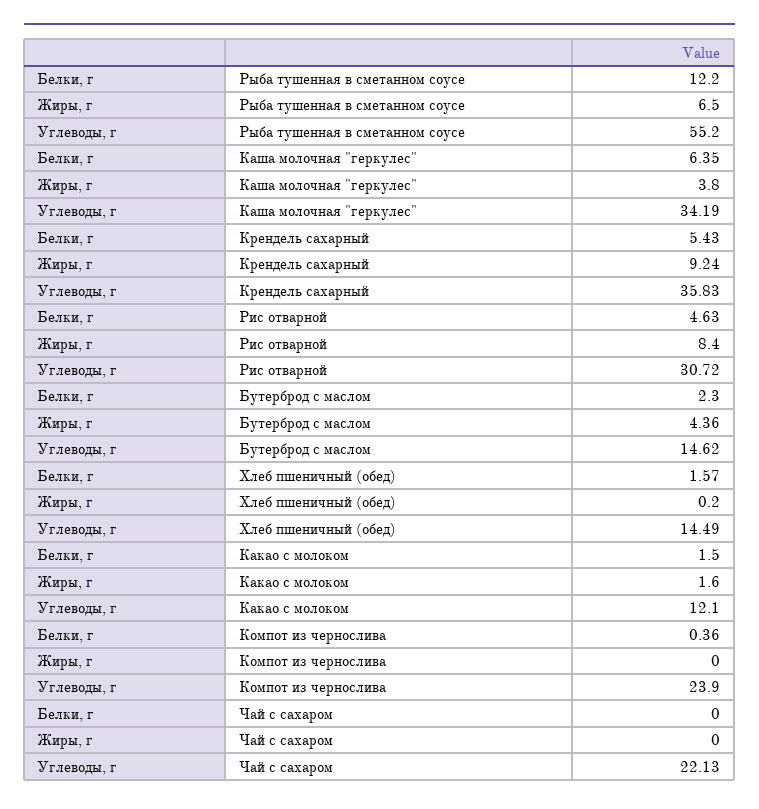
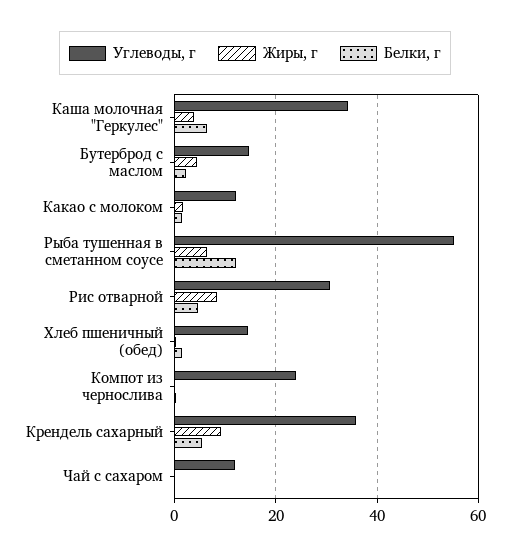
  {
    "Белки, г": {
      "Рыба тушенная в сметанном соусе": 12.2,
      "Каша молочная \"геркулес\"": 6.35,
      "Крендель сахарный": 5.43,
      "Рис отварной": 4.63,
      "Бутерброд с маслом": 2.3,
      "Хлеб пшеничный (обед)": 1.57,
      "Какао с молоком": 1.5,
      "Компот из чернослива": 0.36,
      "Чай с сахаром": 0
    },
    "Жиры, г": {
      "Рыба тушенная в сметанном соусе": 6.5,
      "Каша молочная \"геркулес\"": 3.8,
      "Крендель сахарный": 9.24,
      "Рис отварной": 8.4,
      "Бутерброд с маслом": 4.36,
      "Хлеб пшеничный (обед)": 0.2,
      "Какао с молоком": 1.6,
      "Компот из чернослива": 0,
      "Чай с сахаром": 0
    },
    "Углеводы, г": {
      "Рыба тушенная в сметанном соусе": 55.2,
      "Каша молочная \"геркулес\"": 34.19,
      "Крендель сахарный": 35.83,
      "Рис отварной": 30.72,
      "Бутерброд с маслом": 14.62,
      "Хлеб пшеничный (обед)": 14.49,
      "Какао с молоком": 12.1,
      "Компот из чернослива": 23.9,
-     "Чай с сахаром": 22.13
+     "Чай с сахаром": 12
    }
  }

